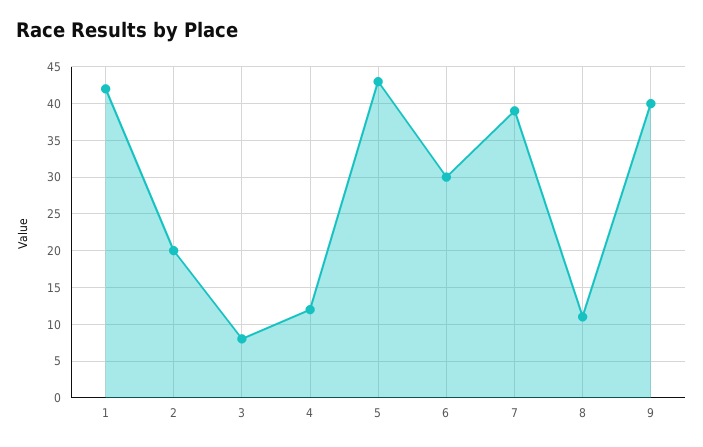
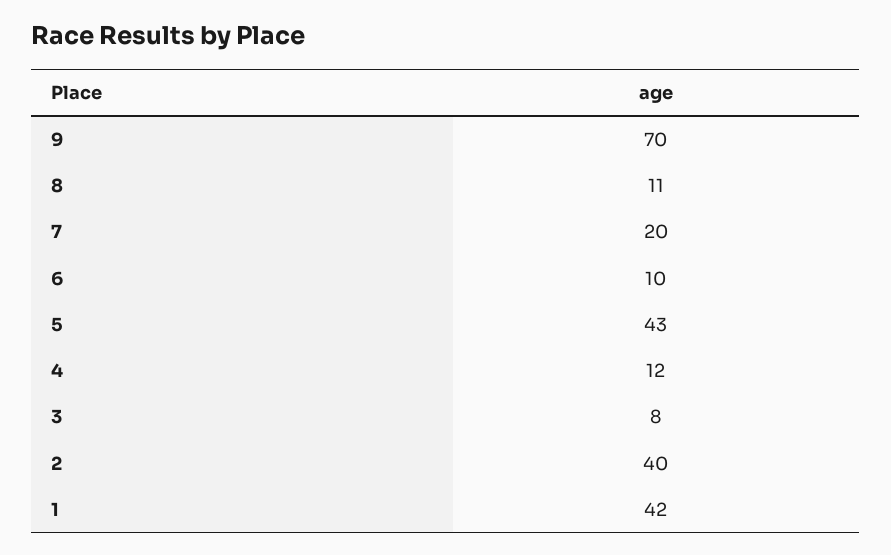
  {
    "1": 42,
-   "2": 20,
+   "2": 40,
    "3": 8,
    "4": 12,
    "5": 43,
-   "6": 30,
+   "6": 10,
-   "7": 39,
+   "7": 20,
    "8": 11,
-   "9": 40
+   "9": 70
  }

